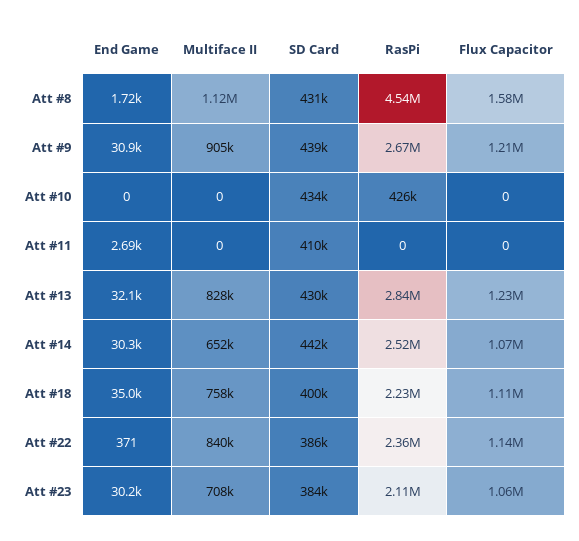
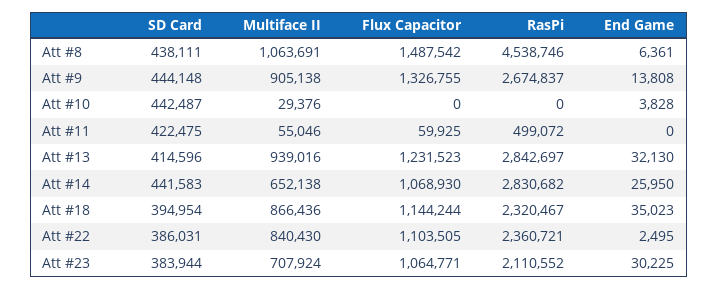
  {
    "End Game": {
-     "Att #8": 1720,
+     "Att #8": 6361,
-     "Att #9": 30900,
+     "Att #9": 13808,
-     "Att #10": 0,
+     "Att #10": 3828,
-     "Att #11": 2690,
+     "Att #11": 0,
      "Att #13": 32130,
-     "Att #14": 30300,
+     "Att #14": 25950,
      "Att #18": 35023,
-     "Att #22": 371,
+     "Att #22": 2495,
      "Att #23": 30225
    },
    "Multiface II": {
-     "Att #8": 1120000,
+     "Att #8": 1063691,
      "Att #9": 905138,
-     "Att #10": 0,
+     "Att #10": 29376,
-     "Att #11": 0,
+     "Att #11": 55046,
-     "Att #13": 828000,
+     "Att #13": 939016,
      "Att #14": 652138,
-     "Att #18": 758000,
+     "Att #18": 866436,
      "Att #22": 840430,
      "Att #23": 707924
    },
    "SD Card": {
-     "Att #8": 431000,
+     "Att #8": 438111,
-     "Att #9": 439000,
+     "Att #9": 444148,
-     "Att #10": 434000,
+     "Att #10": 442487,
-     "Att #11": 410000,
+     "Att #11": 422475,
-     "Att #13": 430000,
+     "Att #13": 414596,
      "Att #14": 441583,
-     "Att #18": 400000,
+     "Att #18": 394954,
      "Att #22": 386031,
      "Att #23": 383944
    },
    "RasPi": {
      "Att #8": 4538746,
      "Att #9": 2674837,
-     "Att #10": 426000,
+     "Att #10": 0,
-     "Att #11": 0,
+     "Att #11": 499072,
      "Att #13": 2842697,
-     "Att #14": 2520000,
+     "Att #14": 2830682,
-     "Att #18": 2230000,
+     "Att #18": 2320467,
      "Att #22": 2360721,
      "Att #23": 2110552
    },
    "Flux Capacitor": {
-     "Att #8": 1580000,
+     "Att #8": 1487542,
-     "Att #9": 1210000,
+     "Att #9": 1326755,
      "Att #10": 0,
-     "Att #11": 0,
+     "Att #11": 59925,
      "Att #13": 1231523,
      "Att #14": 1068930,
-     "Att #18": 1110000,
+     "Att #18": 1144244,
-     "Att #22": 1140000,
+     "Att #22": 1103505,
      "Att #23": 1064771
    }
  }

